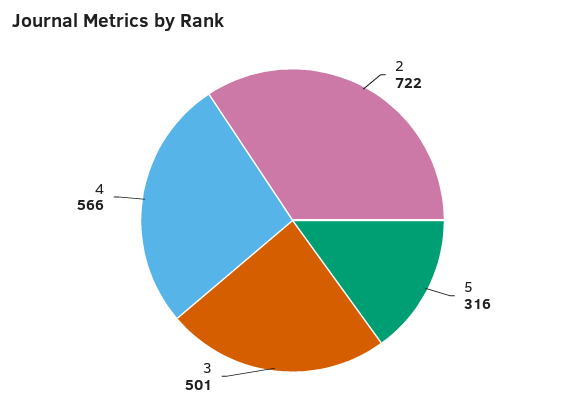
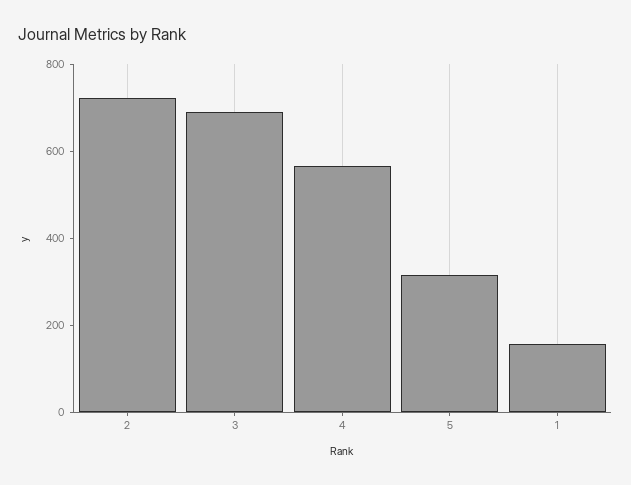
  {
    "2": 722,
    "5": 316,
-   "3": 501,
+   "3": 700,
-   "4": 566
+   "4": 566,
+   "1": 150
  }

